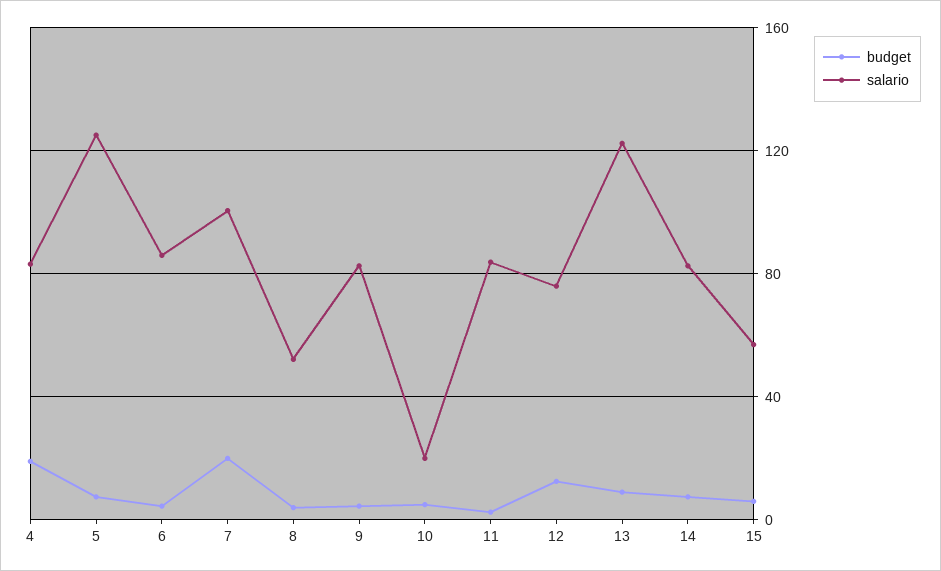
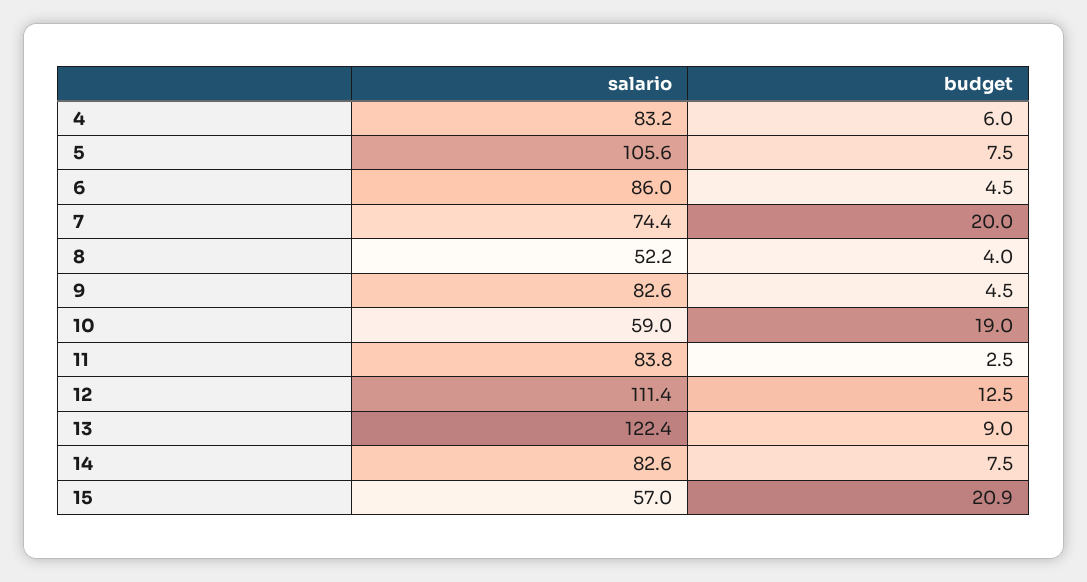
  {
    "budget": {
-     "4": 20,
+     "4": 6,
      "5": 7.5,
      "6": 4.5,
      "7": 20,
      "8": 4,
      "9": 4.5,
-     "10": 5,
+     "10": 19,
      "11": 2.5,
      "12": 12.5,
      "13": 9,
      "14": 7.5,
-     "15": 5
+     "15": 20.9
    },
    "salario": {
      "4": 83.2,
-     "5": 125,
+     "5": 105.6,
      "6": 86,
-     "7": 100,
+     "7": 74.4,
      "8": 52.2,
      "9": 82.6,
-     "10": 20,
+     "10": 59,
      "11": 83.8,
-     "12": 75,
+     "12": 111.4,
      "13": 122.4,
      "14": 82.6,
      "15": 57
    }
  }

